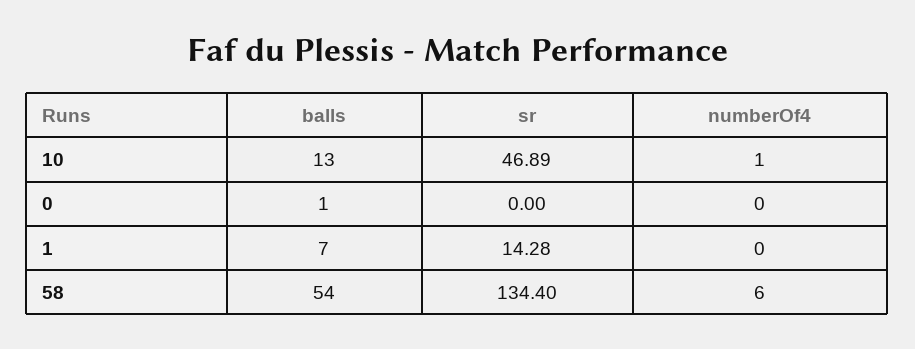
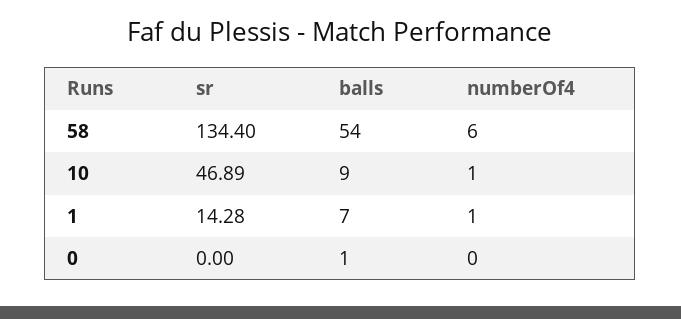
  {
    "balls": {
-     "10": 13,
+     "10": 9,
      "0": 1,
      "1": 7,
      "58": 54
    },
    "sr": {
      "10": 46.89,
      "0": 0,
      "1": 14.28,
      "58": 134.4
    },
    "numberOf4": {
      "10": 1,
      "0": 0,
-     "1": 0,
+     "1": 1,
      "58": 6
    }
  }

